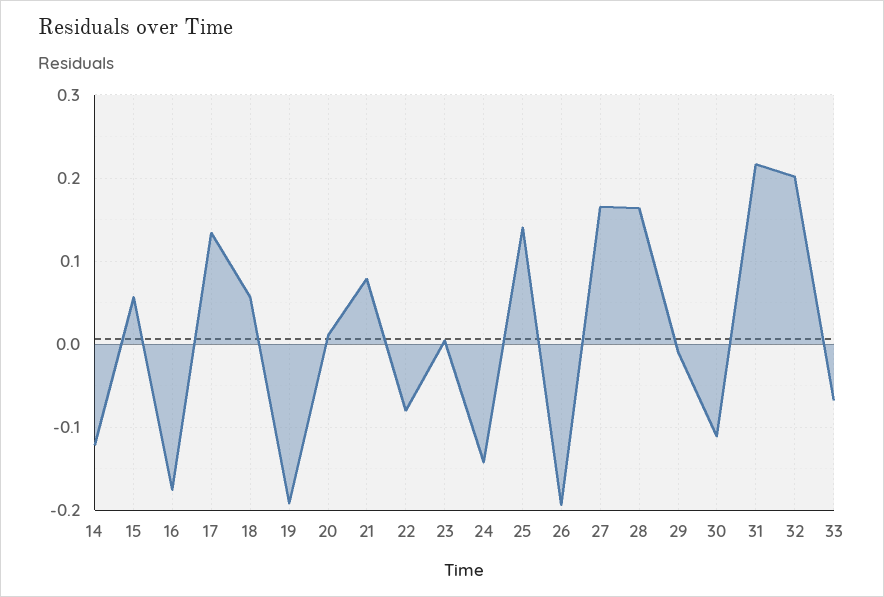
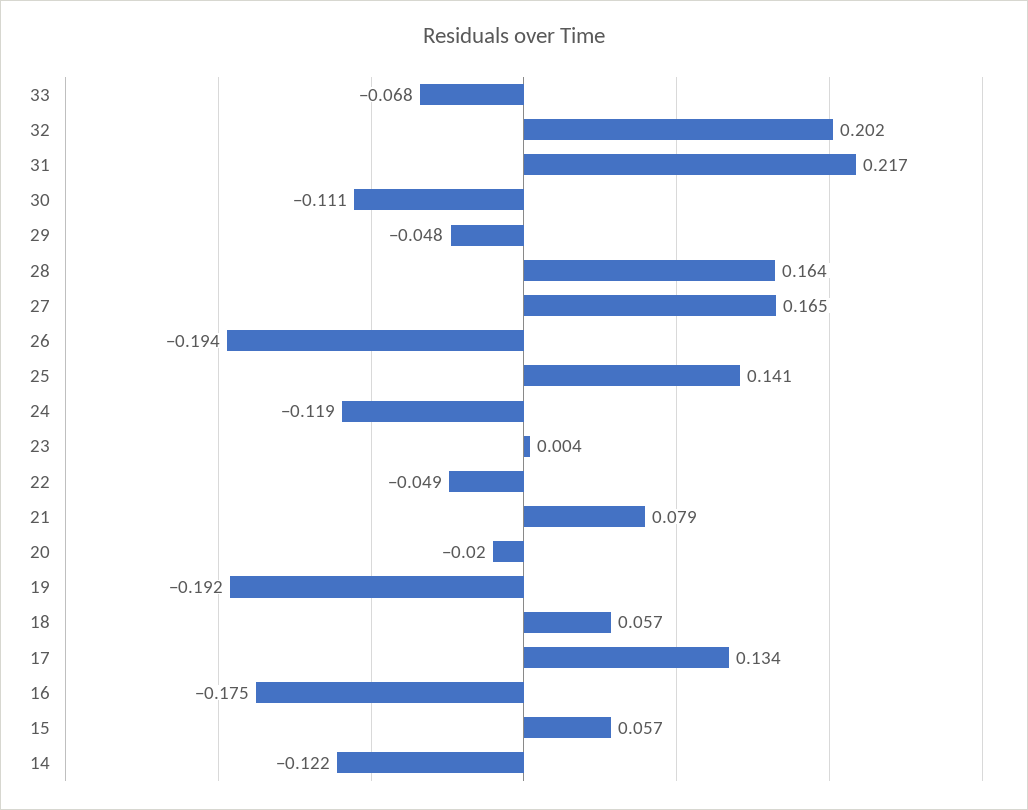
  {
    "14": -0.122,
    "15": 0.057,
    "16": -0.175,
    "17": 0.134,
    "18": 0.057,
    "19": -0.192,
-   "20": 0.01,
+   "20": -0.02,
    "21": 0.079,
-   "22": -0.08,
+   "22": -0.049,
    "23": 0.004,
-   "24": -0.14,
+   "24": -0.119,
    "25": 0.141,
    "26": -0.194,
    "27": 0.165,
    "28": 0.164,
-   "29": -0.01,
+   "29": -0.048,
    "30": -0.111,
    "31": 0.217,
    "32": 0.202,
    "33": -0.068
  }

